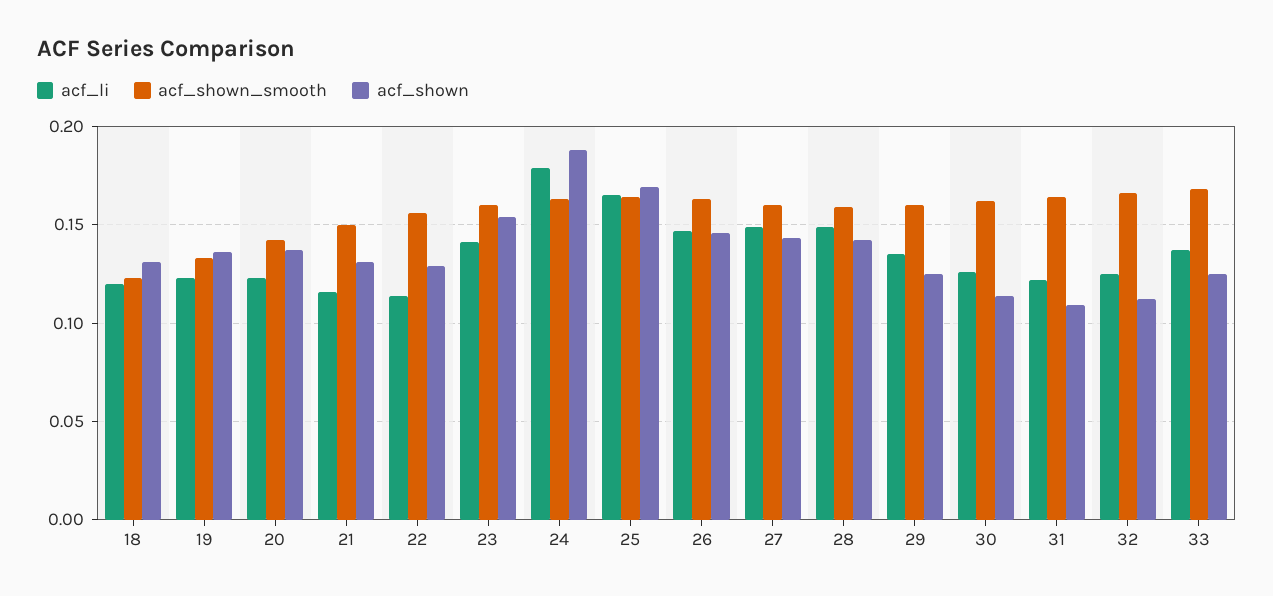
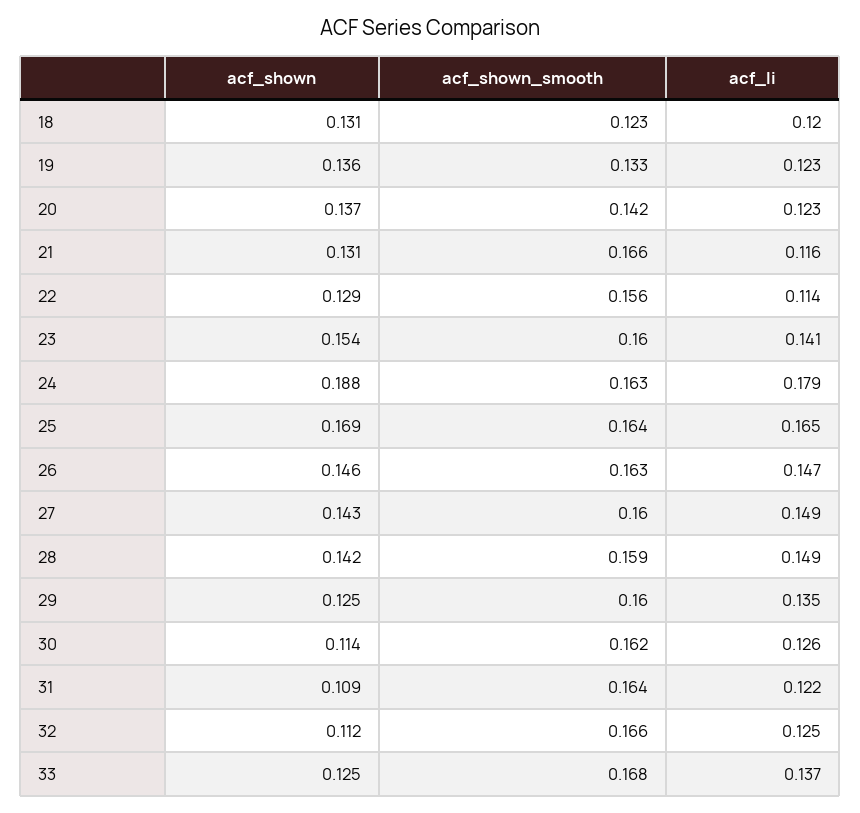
  {
    "acf_li": {
      "18": 0.12,
      "19": 0.123,
      "20": 0.123,
      "21": 0.116,
      "22": 0.114,
      "23": 0.141,
      "24": 0.179,
      "25": 0.165,
      "26": 0.147,
      "27": 0.149,
      "28": 0.149,
      "29": 0.135,
      "30": 0.126,
      "31": 0.122,
      "32": 0.125,
      "33": 0.137
    },
    "acf_shown_smooth": {
      "18": 0.123,
      "19": 0.133,
      "20": 0.142,
-     "21": 0.15,
+     "21": 0.166,
      "22": 0.156,
      "23": 0.16,
      "24": 0.163,
      "25": 0.164,
      "26": 0.163,
      "27": 0.16,
      "28": 0.159,
      "29": 0.16,
      "30": 0.162,
      "31": 0.164,
      "32": 0.166,
      "33": 0.168
    },
    "acf_shown": {
      "18": 0.131,
      "19": 0.136,
      "20": 0.137,
      "21": 0.131,
      "22": 0.129,
      "23": 0.154,
      "24": 0.188,
      "25": 0.169,
      "26": 0.146,
      "27": 0.143,
      "28": 0.142,
      "29": 0.125,
      "30": 0.114,
      "31": 0.109,
      "32": 0.112,
      "33": 0.125
    }
  }

